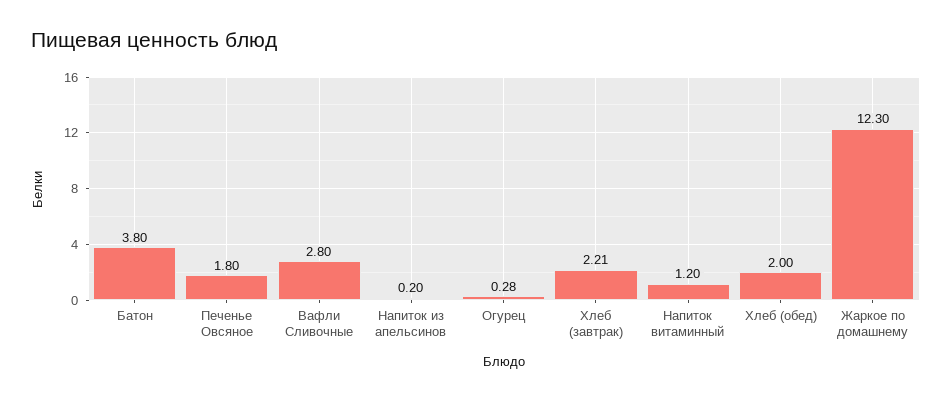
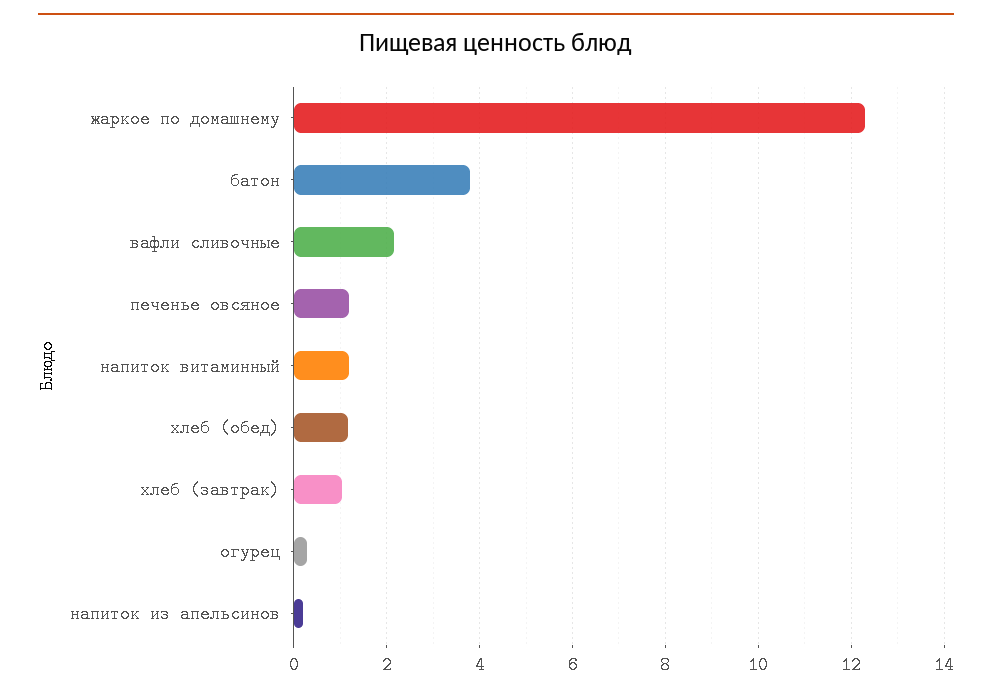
  {
    "Батон": 3.8,
-   "Печенье Овсяное": 1.8,
+   "Печенье Овсяное": 1.2,
-   "Вафли Сливочные": 2.8,
+   "Вафли Сливочные": 2.2,
    "Напиток из апельсинов": 0.2,
    "Огурец": 0.28,
-   "Хлеб (завтрак)": 2.21,
+   "Хлеб (завтрак)": 1,
    "Напиток витаминный": 1.2,
-   "Хлеб (обед)": 2,
+   "Хлеб (обед)": 1.2,
    "Жаркое по домашнему": 12.3
  }

